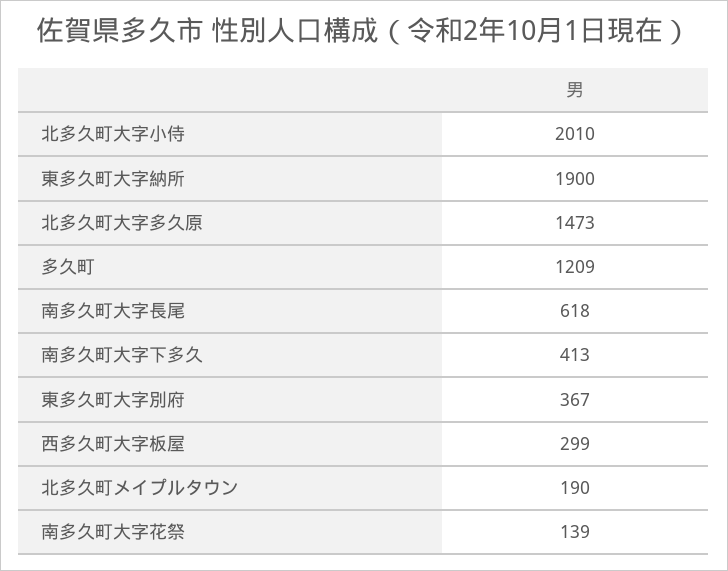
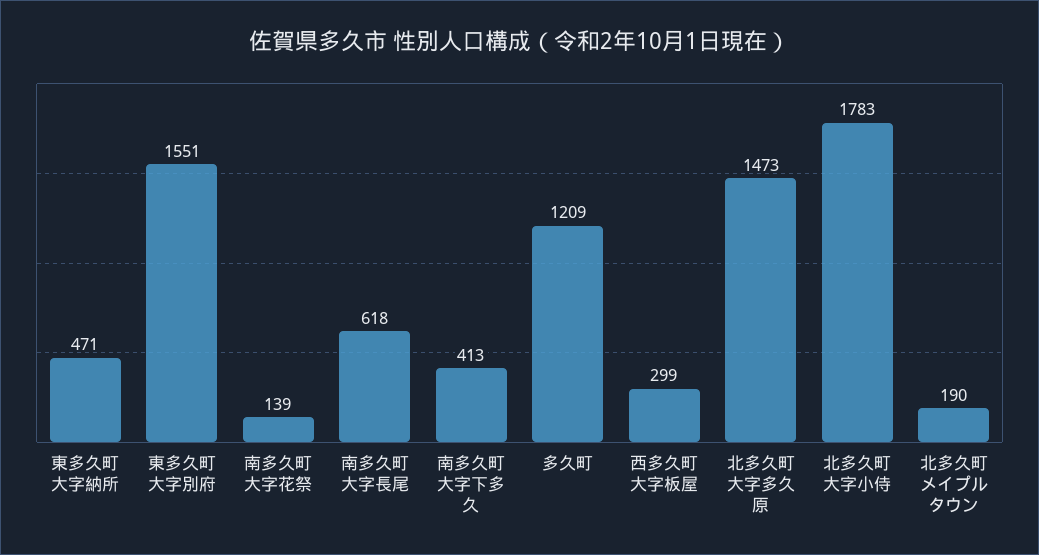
  {
-   "北多久町大字小侍": 2010,
+   "北多久町大字小侍": 1783,
-   "東多久町大字納所": 1900,
+   "東多久町大字納所": 471,
    "北多久町大字多久原": 1473,
    "多久町": 1209,
    "南多久町大字長尾": 618,
    "南多久町大字下多久": 413,
-   "東多久町大字別府": 367,
+   "東多久町大字別府": 1551,
    "西多久町大字板屋": 299,
    "北多久町メイプルタウン": 190,
    "南多久町大字花祭": 139
  }

